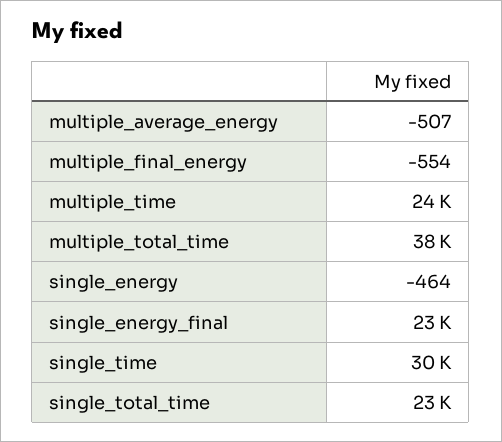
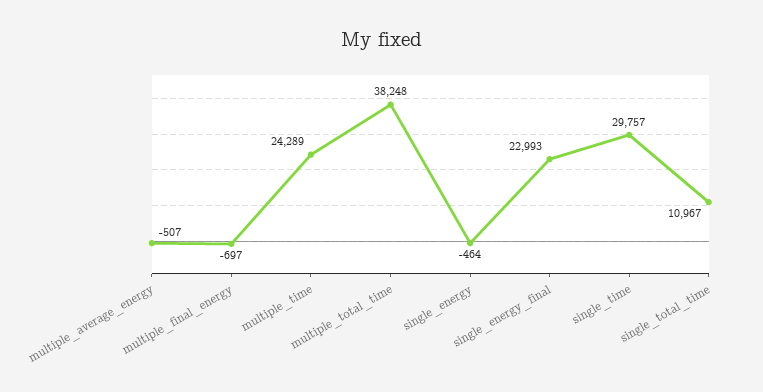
  {
    "multiple_average_energy": -507,
-   "multiple_final_energy": -554,
+   "multiple_final_energy": -697,
    "multiple_time": 24289,
    "multiple_total_time": 38248,
    "single_energy": -464,
    "single_energy_final": 22993,
    "single_time": 29757,
-   "single_total_time": 23000
+   "single_total_time": 10967
  }

